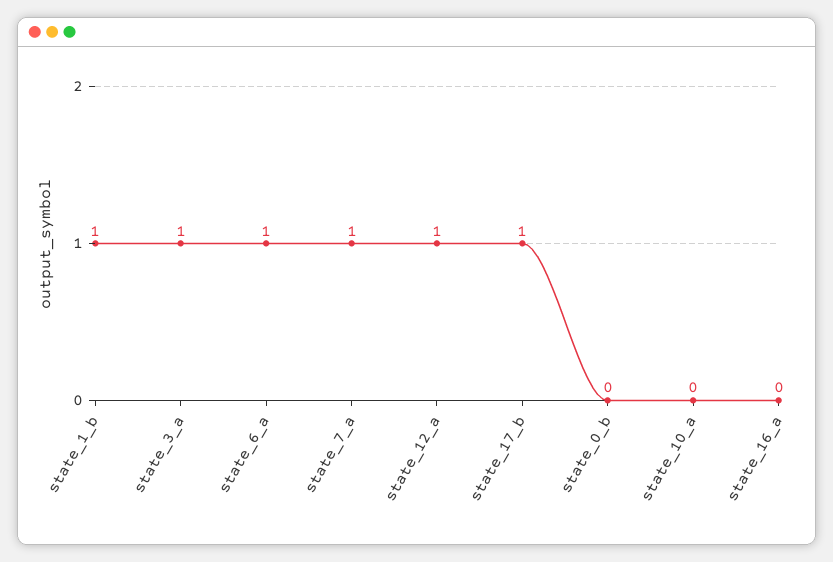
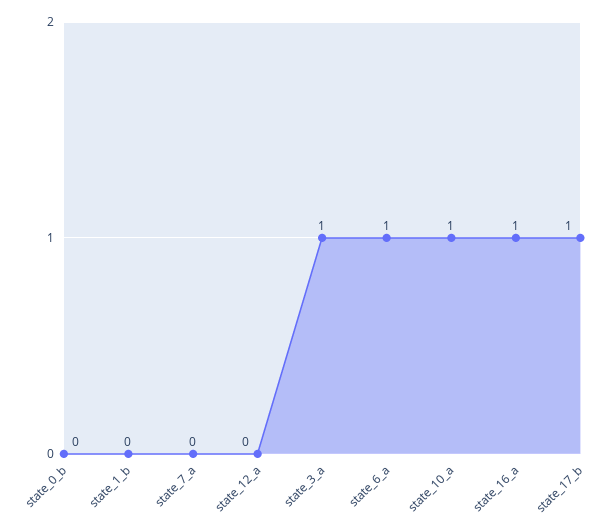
  {
-   "state_1_b": 1,
+   "state_1_b": 0,
    "state_3_a": 1,
    "state_6_a": 1,
-   "state_7_a": 1,
+   "state_7_a": 0,
-   "state_12_a": 1,
+   "state_12_a": 0,
    "state_17_b": 1,
    "state_0_b": 0,
-   "state_10_a": 0,
+   "state_10_a": 1,
-   "state_16_a": 0
+   "state_16_a": 1
  }

